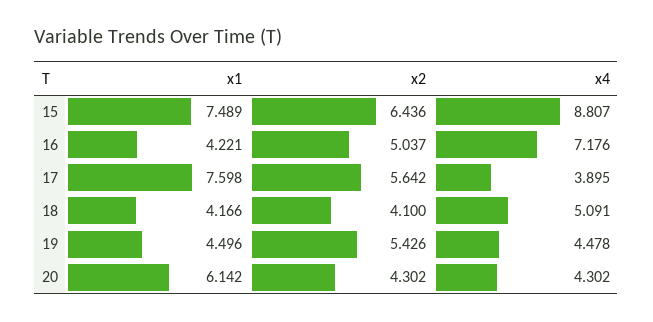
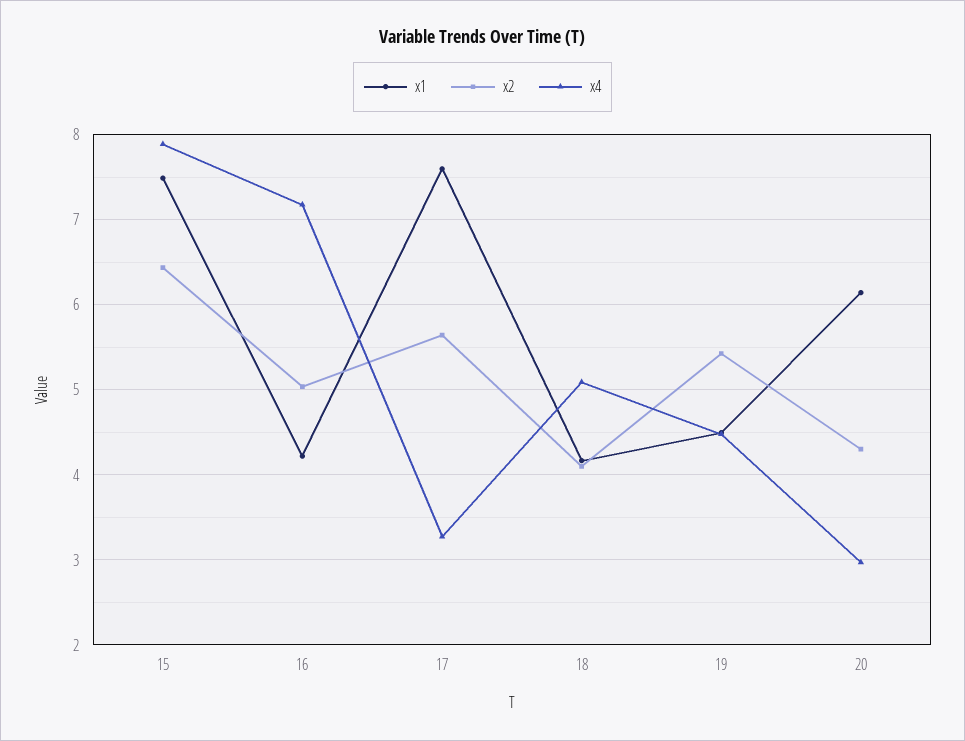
  {
    "x1": {
      "15": 7.489,
      "16": 4.221,
      "17": 7.598,
      "18": 4.166,
      "19": 4.496,
      "20": 6.142
    },
    "x2": {
      "15": 6.436,
      "16": 5.037,
      "17": 5.642,
      "18": 4.1,
      "19": 5.426,
      "20": 4.302
    },
    "x4": {
-     "15": 8.807,
+     "15": 7.9,
      "16": 7.176,
-     "17": 3.895,
+     "17": 3.3,
      "18": 5.091,
      "19": 4.478,
-     "20": 4.302
+     "20": 3
    }
  }

